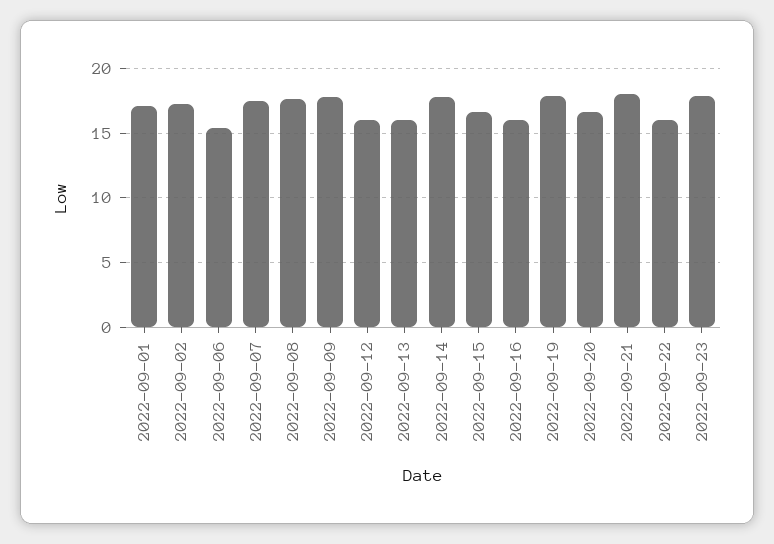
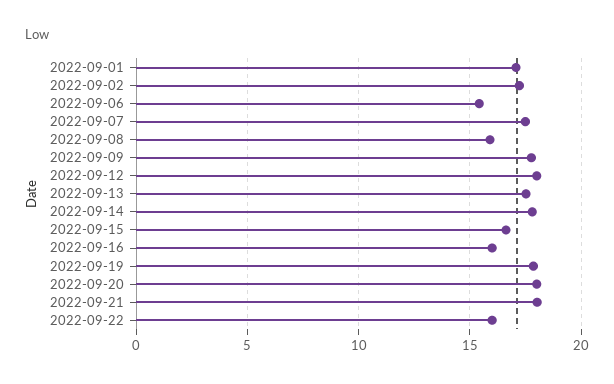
  {
    "2022-09-01": 17,
    "2022-09-02": 17,
    "2022-09-06": 15.5,
    "2022-09-07": 17.5,
-   "2022-09-08": 17.5,
+   "2022-09-08": 16,
    "2022-09-09": 18,
-   "2022-09-12": 16,
+   "2022-09-12": 18,
-   "2022-09-13": 16,
+   "2022-09-13": 17.5,
    "2022-09-14": 18,
    "2022-09-15": 16.5,
    "2022-09-16": 16,
    "2022-09-19": 18,
-   "2022-09-20": 16.5,
+   "2022-09-20": 18,
    "2022-09-21": 18,
-   "2022-09-22": 16,
+   "2022-09-22": 16
-   "2022-09-23": 18
  }

